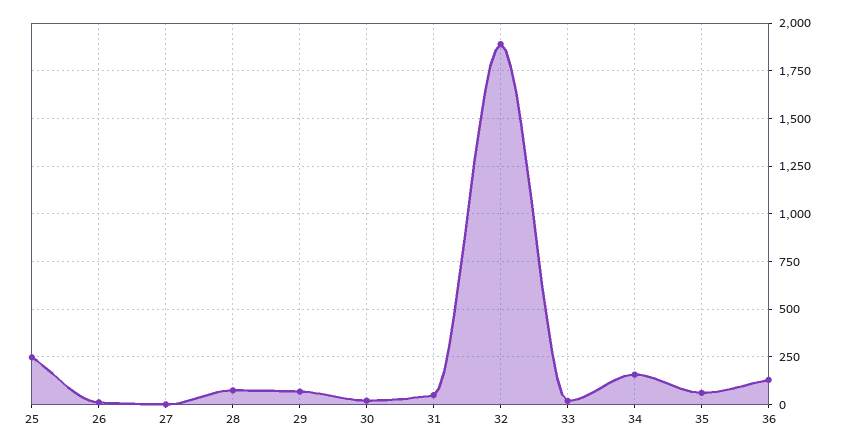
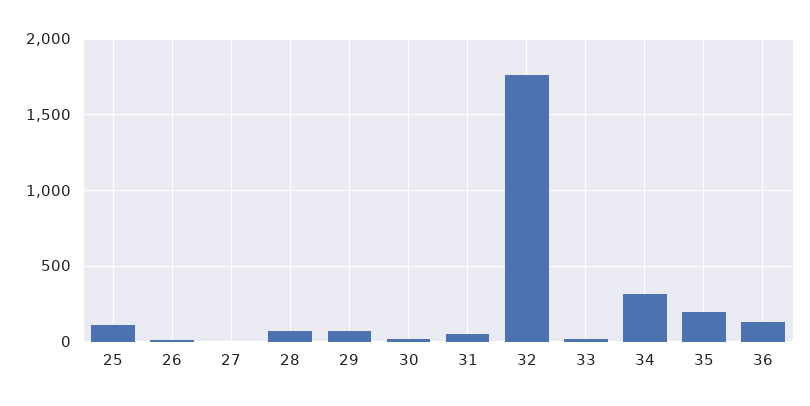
  {
-   "25": 250,
+   "25": 100,
    "26": 0,
    "27": 0,
    "28": 50,
    "29": 50,
    "30": 0,
    "31": 50,
-   "32": 1900,
+   "32": 1750,
    "33": 0,
-   "34": 150,
+   "34": 300,
-   "35": 50,
+   "35": 200,
    "36": 150
  }

